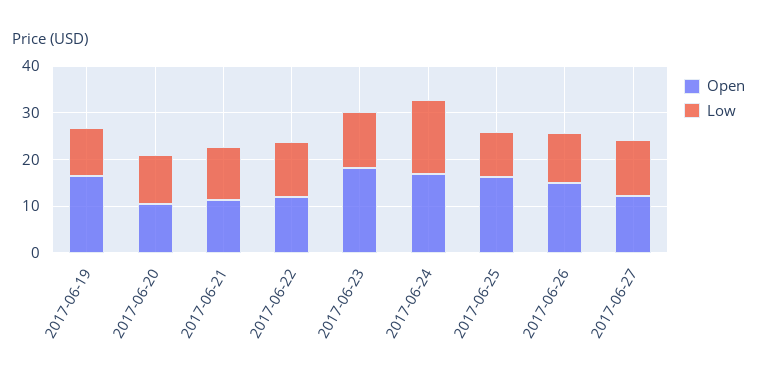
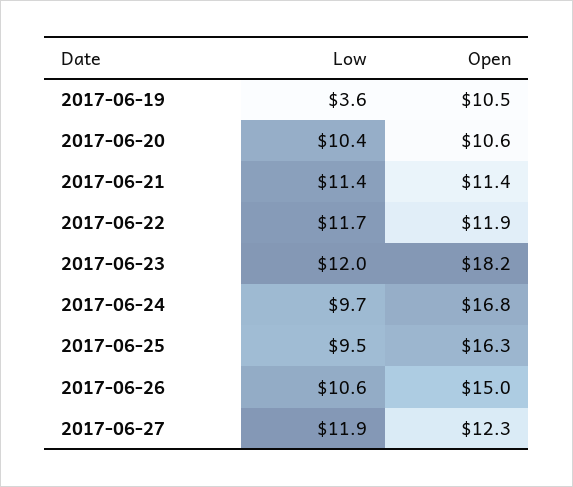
  {
    "Open": {
-     "2017-06-19": 16,
+     "2017-06-19": 10.5,
      "2017-06-20": 10.6,
      "2017-06-21": 11.4,
      "2017-06-22": 11.9,
      "2017-06-23": 18.2,
      "2017-06-24": 16.8,
      "2017-06-25": 16.3,
      "2017-06-26": 15,
      "2017-06-27": 12.3
    },
    "Low": {
-     "2017-06-19": 10,
+     "2017-06-19": 3.6,
      "2017-06-20": 10.4,
      "2017-06-21": 11.4,
      "2017-06-22": 11.7,
      "2017-06-23": 12,
-     "2017-06-24": 16,
+     "2017-06-24": 9.7,
      "2017-06-25": 9.5,
      "2017-06-26": 10.6,
      "2017-06-27": 11.9
    }
  }

